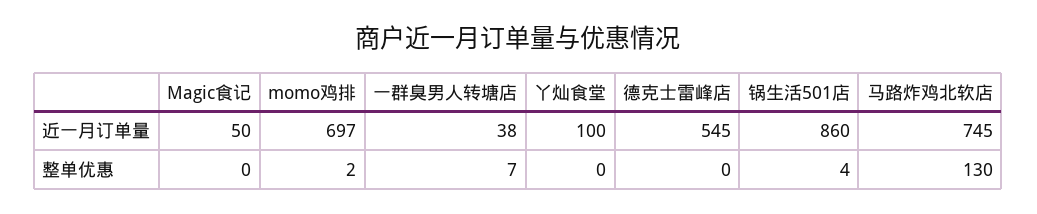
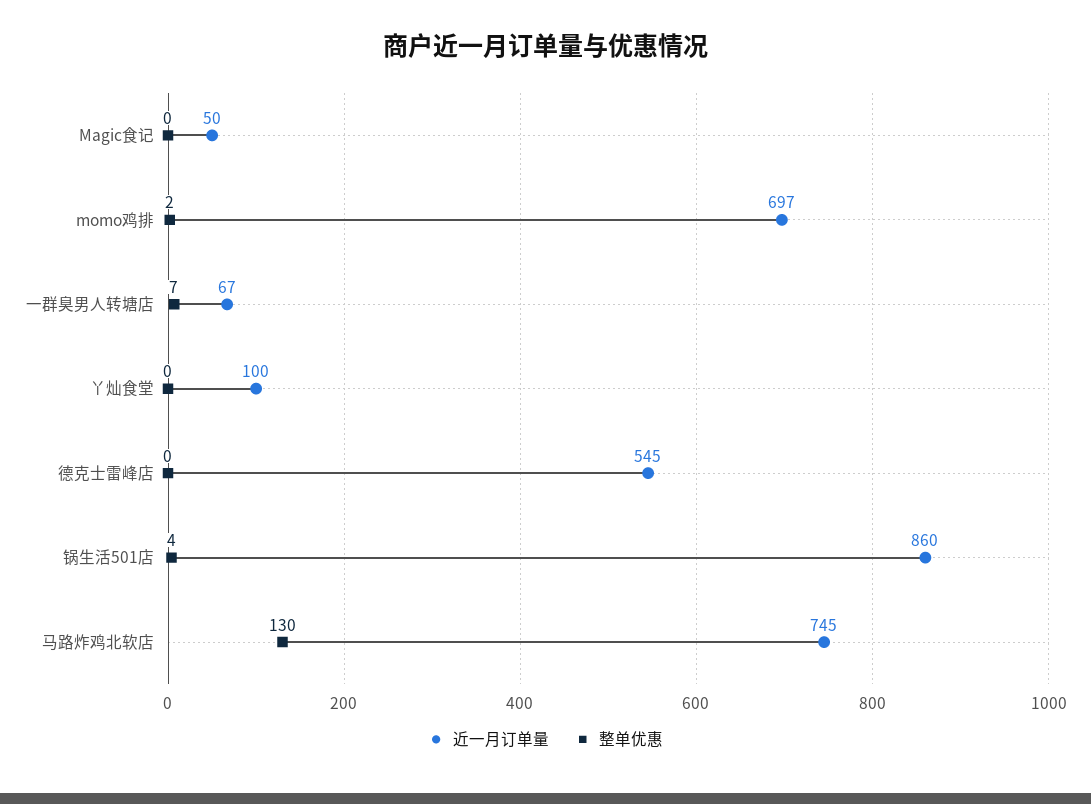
  {
    "近一月订单量": {
      "Magic食记": 50,
      "momo鸡排": 697,
-     "一群臭男人转塘店": 38,
+     "一群臭男人转塘店": 67,
      "丫灿食堂": 100,
      "德克士雷峰店": 545,
      "锅生活501店": 860,
      "马路炸鸡北软店": 745
    },
    "整单优惠": {
      "Magic食记": 0,
      "momo鸡排": 2,
      "一群臭男人转塘店": 7,
      "丫灿食堂": 0,
      "德克士雷峰店": 0,
      "锅生活501店": 4,
      "马路炸鸡北软店": 130
    }
  }

